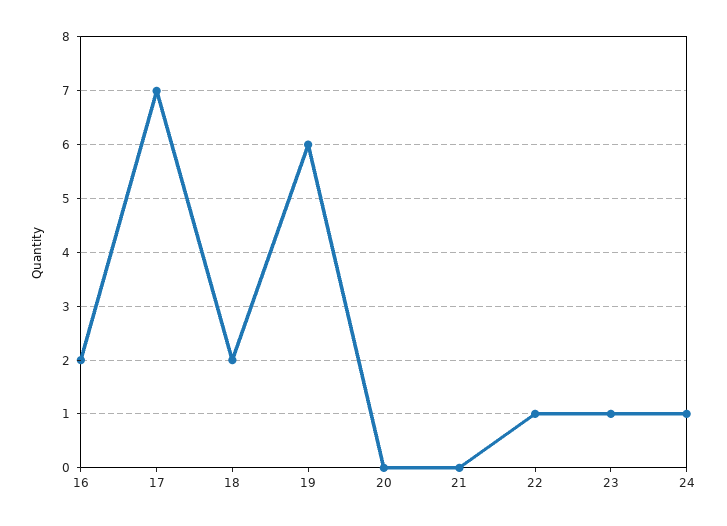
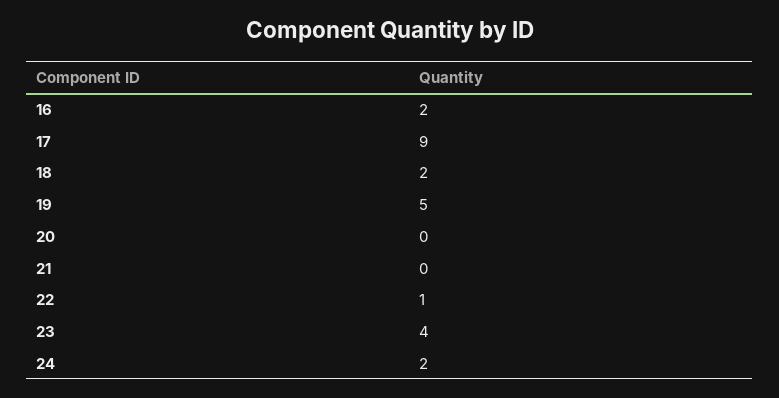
  {
    "16": 2,
-   "17": 7,
+   "17": 9,
    "18": 2,
-   "19": 6,
+   "19": 5,
    "20": 0,
    "21": 0,
    "22": 1,
-   "23": 1,
+   "23": 4,
-   "24": 1
+   "24": 2
  }

